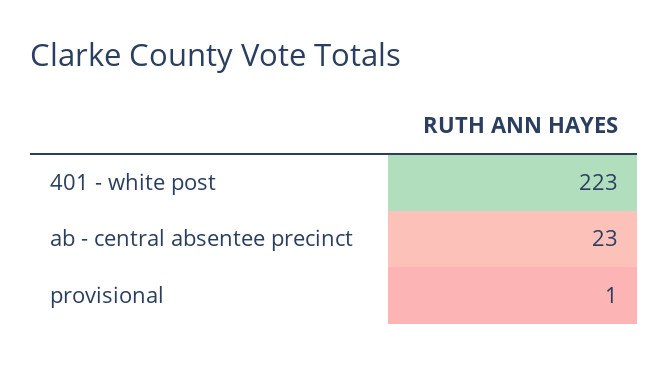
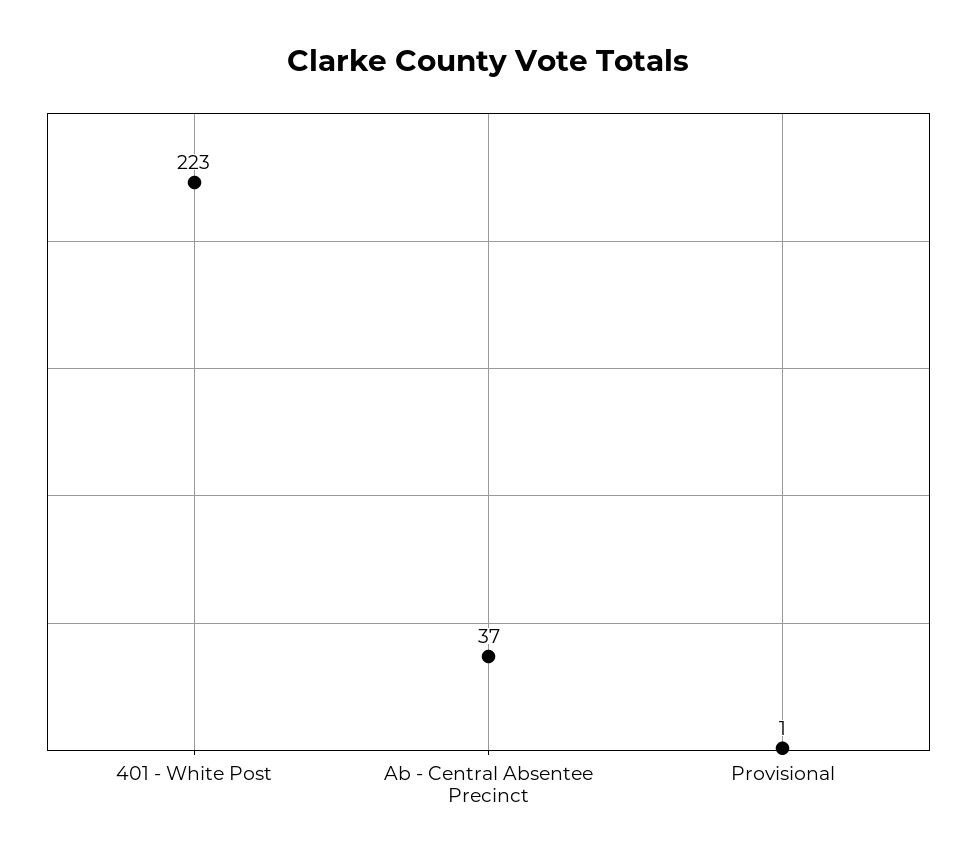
  {
    "401 - white post": 223,
-   "ab - central absentee precinct": 23,
+   "ab - central absentee precinct": 37,
    "provisional": 1
  }

